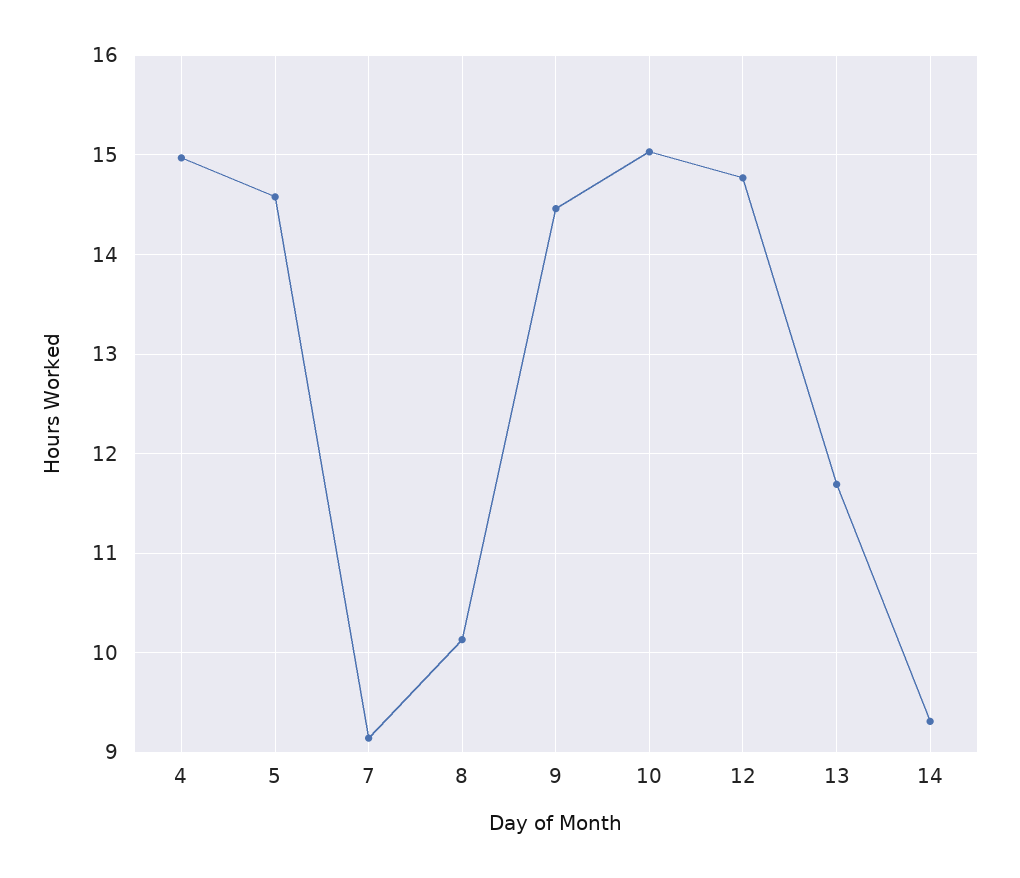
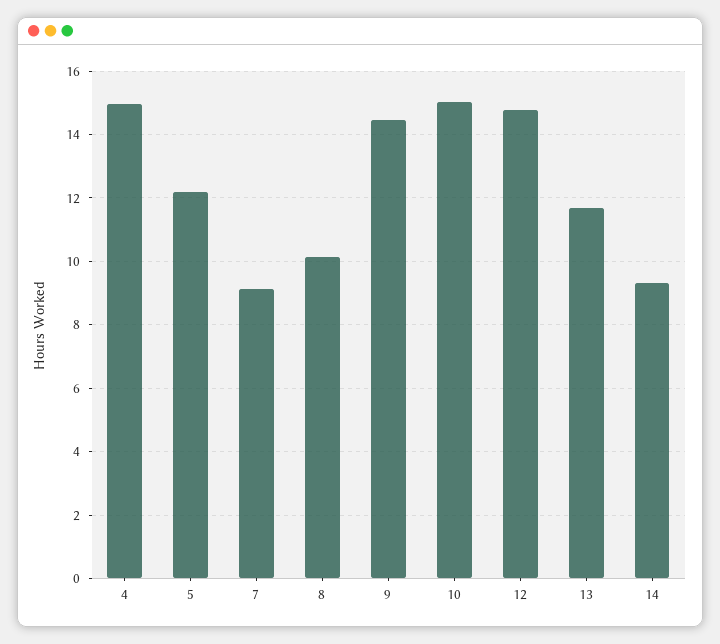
  {
    "4": 15,
-   "5": 14.6,
+   "5": 12.2,
    "7": 9.1,
    "8": 10.1,
    "9": 14.5,
    "10": 15,
    "12": 14.8,
    "13": 11.7,
    "14": 9.3
  }

